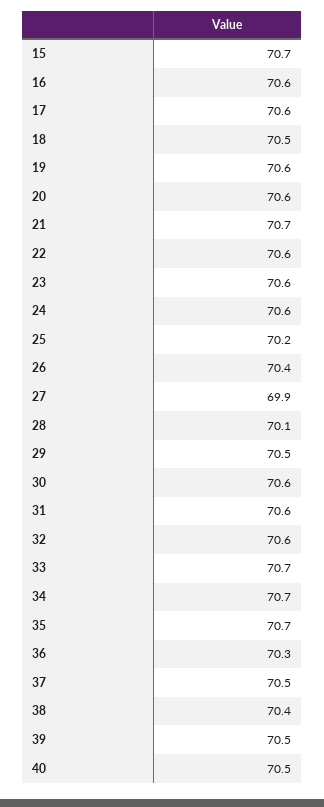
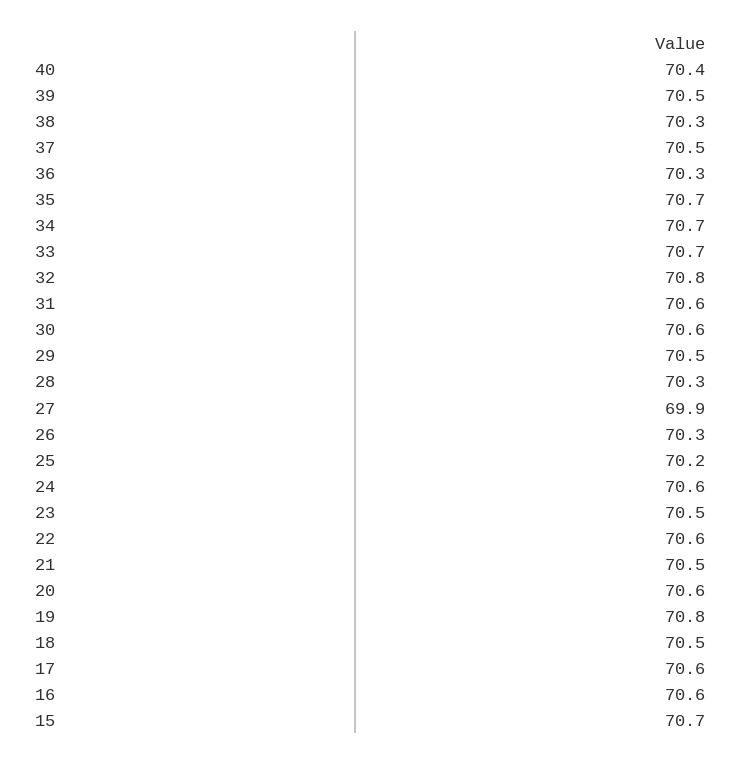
  {
    "15": 70.7,
    "16": 70.6,
    "17": 70.6,
    "18": 70.5,
-   "19": 70.6,
+   "19": 70.8,
    "20": 70.6,
-   "21": 70.7,
+   "21": 70.5,
    "22": 70.6,
-   "23": 70.6,
+   "23": 70.5,
    "24": 70.6,
    "25": 70.2,
-   "26": 70.4,
+   "26": 70.3,
    "27": 69.9,
-   "28": 70.1,
+   "28": 70.3,
    "29": 70.5,
    "30": 70.6,
    "31": 70.6,
-   "32": 70.6,
+   "32": 70.8,
    "33": 70.7,
    "34": 70.7,
    "35": 70.7,
    "36": 70.3,
    "37": 70.5,
-   "38": 70.4,
+   "38": 70.3,
    "39": 70.5,
-   "40": 70.5
+   "40": 70.4
  }

